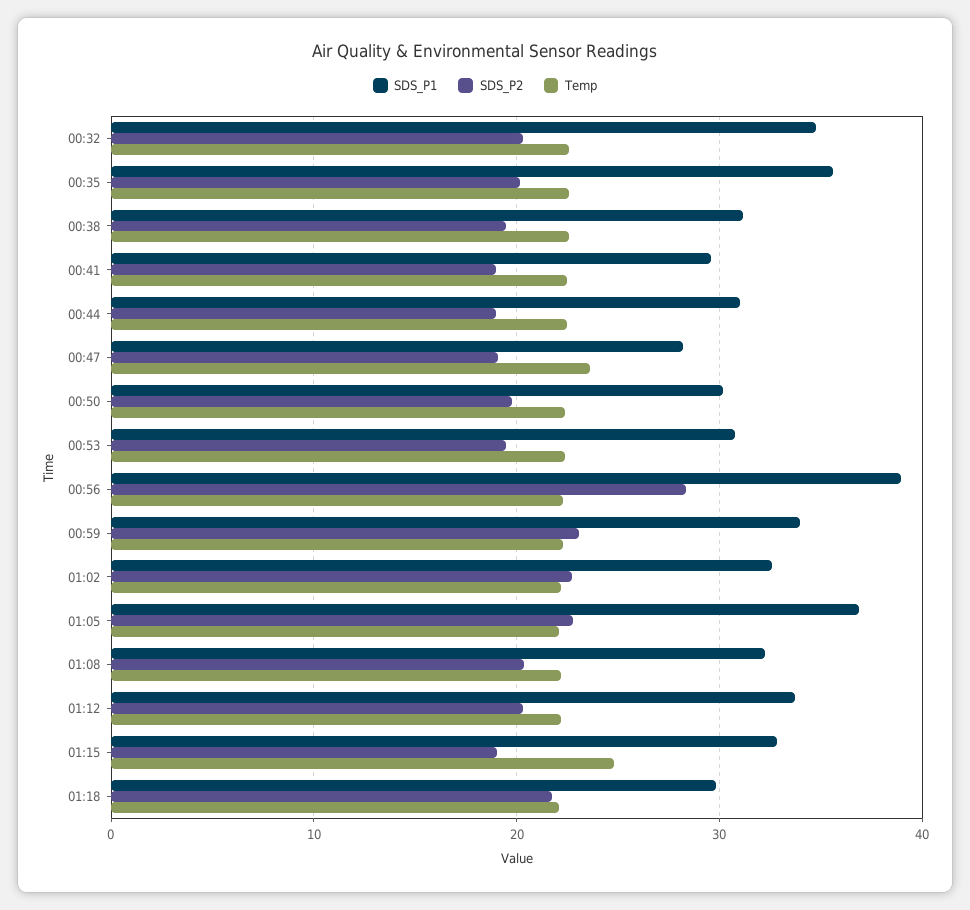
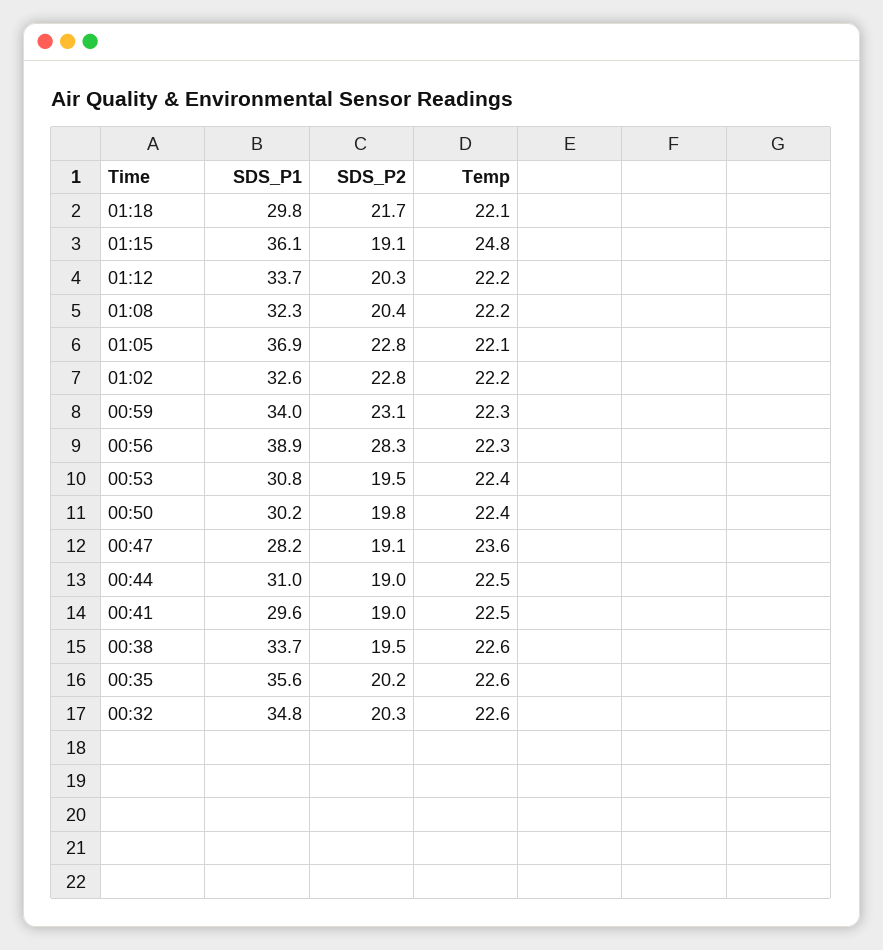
  {
    "SDS_P1": {
      "00:32": 34.8,
      "00:35": 35.6,
-     "00:38": 31,
+     "00:38": 33.7,
      "00:41": 29.6,
      "00:44": 31,
      "00:47": 28.2,
      "00:50": 30.2,
      "00:53": 30.8,
      "00:56": 38.9,
      "00:59": 34,
      "01:02": 32.6,
      "01:05": 36.9,
      "01:08": 32.3,
      "01:12": 33.7,
-     "01:15": 33,
+     "01:15": 36.1,
      "01:18": 29.8
    },
    "SDS_P2": {
      "00:32": 20.3,
      "00:35": 20.2,
      "00:38": 19.5,
      "00:41": 19,
      "00:44": 19,
      "00:47": 19.1,
      "00:50": 19.8,
      "00:53": 19.5,
      "00:56": 28.3,
      "00:59": 23.1,
      "01:02": 22.8,
      "01:05": 22.8,
      "01:08": 20.4,
      "01:12": 20.3,
      "01:15": 19.1,
      "01:18": 21.7
    },
    "Temp": {
      "00:32": 22.6,
      "00:35": 22.6,
      "00:38": 22.6,
      "00:41": 22.5,
      "00:44": 22.5,
      "00:47": 23.6,
      "00:50": 22.4,
      "00:53": 22.4,
      "00:56": 22.3,
      "00:59": 22.3,
      "01:02": 22.2,
      "01:05": 22.1,
      "01:08": 22.2,
      "01:12": 22.2,
      "01:15": 24.8,
      "01:18": 22.1
    }
  }

